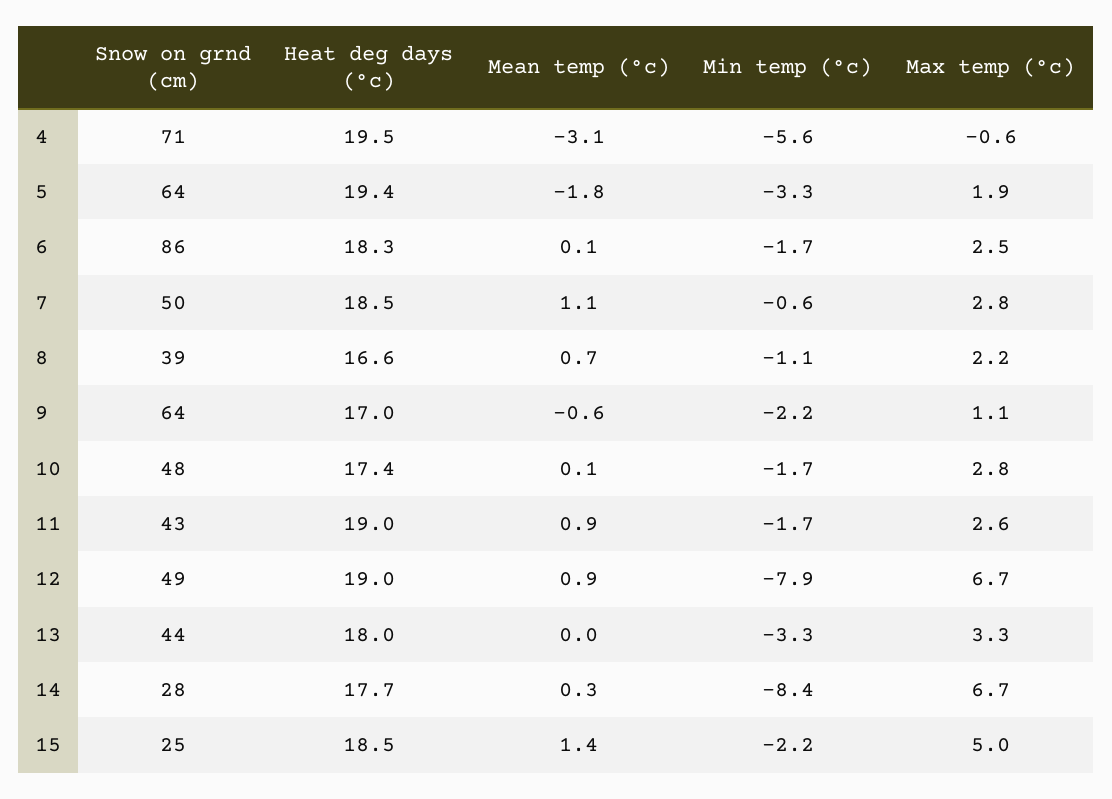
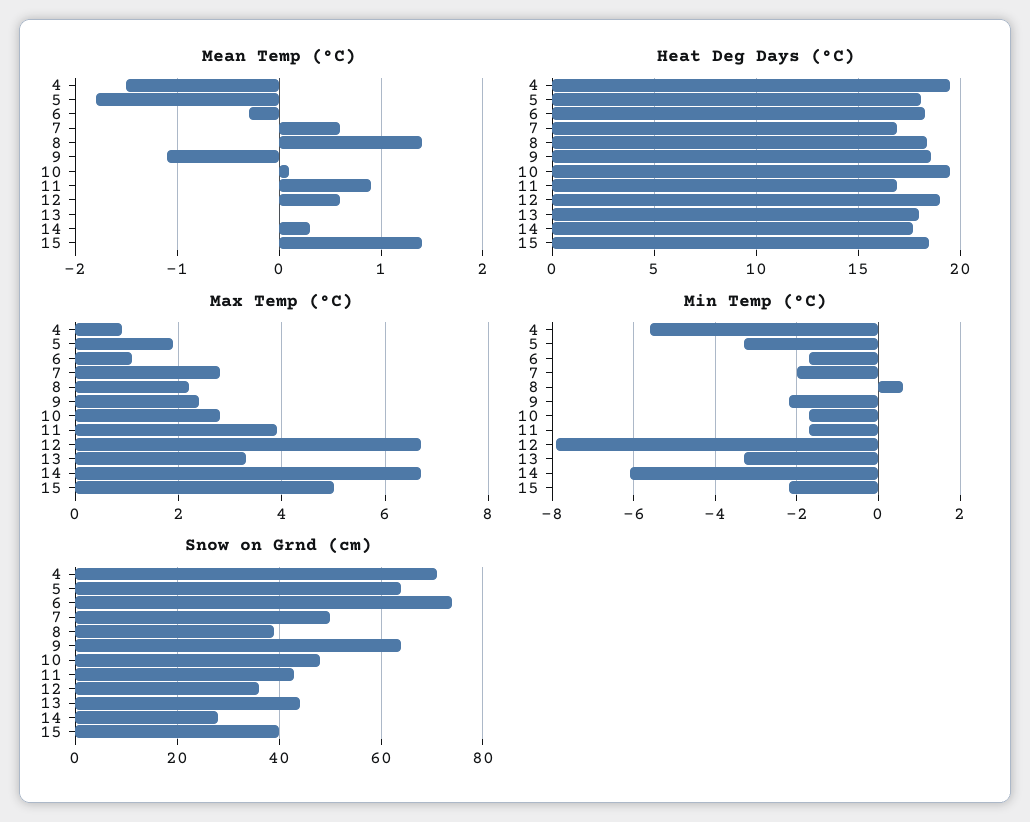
  {
    "Snow on grnd (cm)": {
      "4": 71,
      "5": 64,
-     "6": 86,
+     "6": 75,
      "7": 50,
      "8": 39,
      "9": 64,
      "10": 48,
      "11": 43,
-     "12": 49,
+     "12": 35,
      "13": 44,
      "14": 28,
-     "15": 25
+     "15": 40
    },
    "Heat deg days (°c)": {
      "4": 19.5,
-     "5": 19.4,
+     "5": 18,
      "6": 18.3,
-     "7": 18.5,
+     "7": 17,
-     "8": 16.6,
+     "8": 18.5,
-     "9": 17,
+     "9": 18.5,
-     "10": 17.4,
+     "10": 19.5,
-     "11": 19,
+     "11": 17,
      "12": 19,
      "13": 18,
      "14": 17.7,
      "15": 18.5
    },
    "Mean temp (°c)": {
-     "4": -3.1,
+     "4": -1.5,
      "5": -1.8,
-     "6": 0.1,
+     "6": -0.3,
-     "7": 1.1,
+     "7": 0.6,
-     "8": 0.7,
+     "8": 1.4,
-     "9": -0.6,
+     "9": -1.1,
      "10": 0.1,
      "11": 0.9,
-     "12": 0.9,
+     "12": 0.6,
      "13": 0,
      "14": 0.3,
      "15": 1.4
    },
    "Min temp (°c)": {
      "4": -5.6,
      "5": -3.3,
      "6": -1.7,
-     "7": -0.6,
+     "7": -2,
-     "8": -1.1,
+     "8": 0.5,
      "9": -2.2,
      "10": -1.7,
      "11": -1.7,
      "12": -7.9,
      "13": -3.3,
-     "14": -8.4,
+     "14": -6,
      "15": -2.2
    },
    "Max temp (°c)": {
-     "4": -0.6,
+     "4": 1,
      "5": 1.9,
-     "6": 2.5,
+     "6": 1,
      "7": 2.8,
      "8": 2.2,
-     "9": 1.1,
+     "9": 2.5,
      "10": 2.8,
-     "11": 2.6,
+     "11": 4,
      "12": 6.7,
      "13": 3.3,
      "14": 6.7,
      "15": 5
    }
  }

